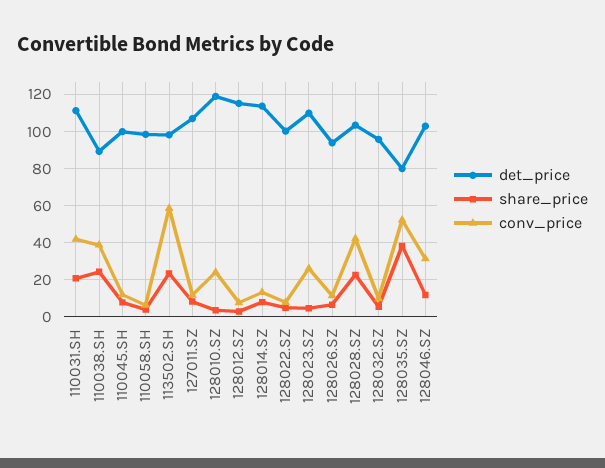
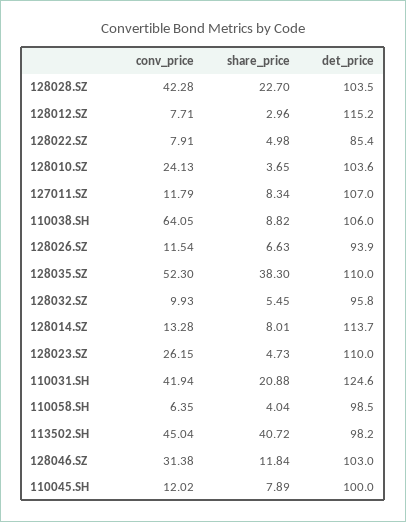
  {
    "det_price": {
-     "110031.SH": 110,
+     "110031.SH": 124.6,
-     "110038.SH": 90,
+     "110038.SH": 106,
      "110045.SH": 100,
      "110058.SH": 98.5,
      "113502.SH": 98.2,
      "127011.SZ": 107,
-     "128010.SZ": 120,
+     "128010.SZ": 103.6,
      "128012.SZ": 115.2,
      "128014.SZ": 113.7,
-     "128022.SZ": 100,
+     "128022.SZ": 85.4,
      "128023.SZ": 110,
      "128026.SZ": 93.9,
      "128028.SZ": 103.5,
      "128032.SZ": 95.8,
-     "128035.SZ": 80,
+     "128035.SZ": 110,
      "128046.SZ": 103
    },
    "share_price": {
      "110031.SH": 20.88,
-     "110038.SH": 25,
+     "110038.SH": 8.82,
      "110045.SH": 7.89,
      "110058.SH": 4.04,
-     "113502.SH": 25,
+     "113502.SH": 40.72,
      "127011.SZ": 8.34,
      "128010.SZ": 3.65,
      "128012.SZ": 2.96,
      "128014.SZ": 8.01,
      "128022.SZ": 4.98,
      "128023.SZ": 4.73,
      "128026.SZ": 6.63,
      "128028.SZ": 22.7,
      "128032.SZ": 5.45,
      "128035.SZ": 38.3,
      "128046.SZ": 11.84
    },
    "conv_price": {
      "110031.SH": 41.94,
-     "110038.SH": 40,
+     "110038.SH": 64.05,
      "110045.SH": 12.02,
      "110058.SH": 6.35,
-     "113502.SH": 60,
+     "113502.SH": 45.04,
      "127011.SZ": 11.79,
      "128010.SZ": 24.13,
      "128012.SZ": 7.71,
      "128014.SZ": 13.28,
      "128022.SZ": 7.91,
      "128023.SZ": 26.15,
      "128026.SZ": 11.54,
      "128028.SZ": 42.28,
      "128032.SZ": 9.93,
      "128035.SZ": 52.3,
      "128046.SZ": 31.38
    }
  }

